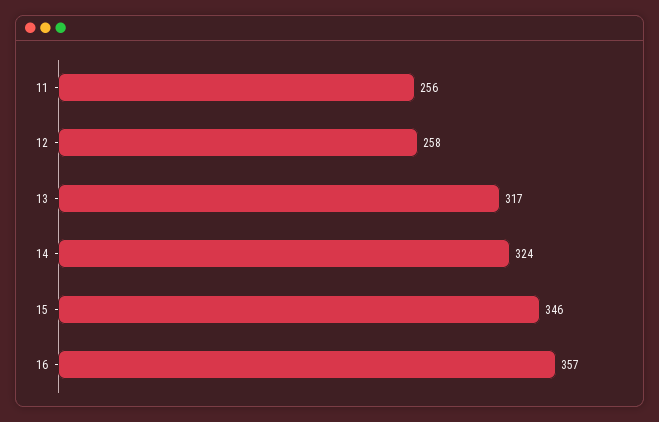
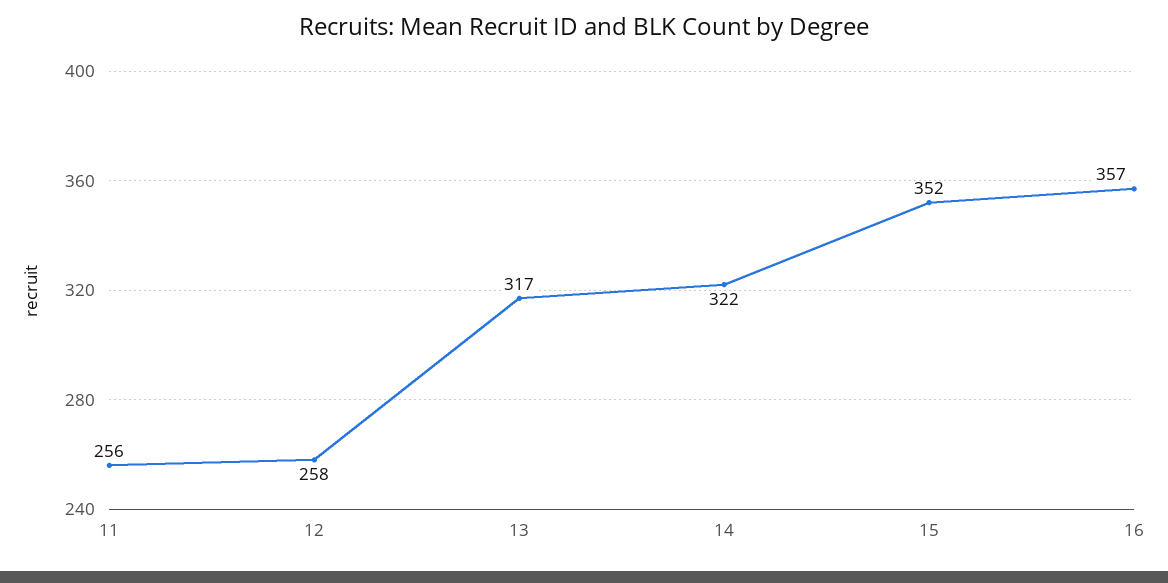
  {
    "11": 256,
    "12": 258,
    "13": 317,
-   "14": 324,
+   "14": 322,
-   "15": 346,
+   "15": 352,
    "16": 357
  }

